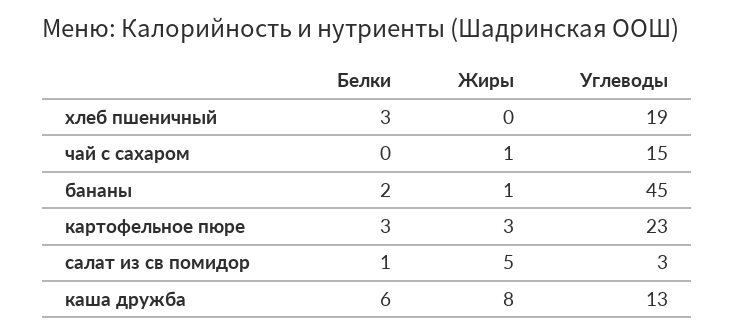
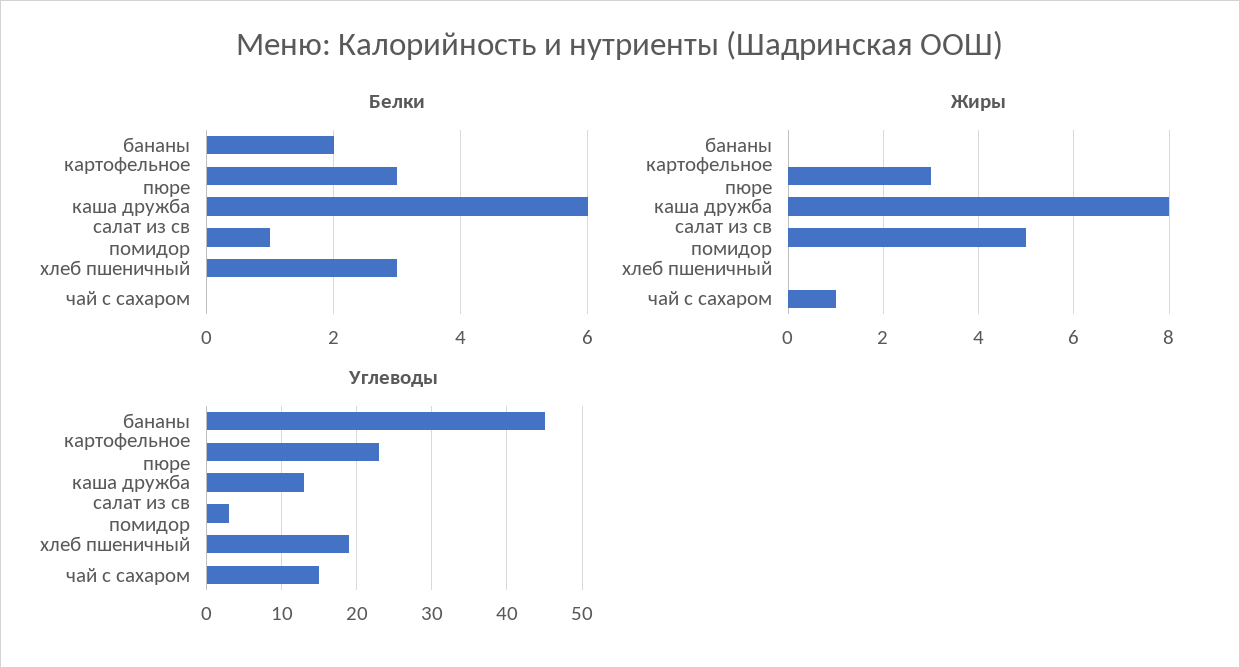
  {
    "Белки": {
      "хлеб пшеничный": 3,
      "чай с сахаром": 0,
      "бананы": 2,
      "картофельное пюре": 3,
      "салат из св помидор": 1,
      "каша дружба": 6
    },
    "Жиры": {
      "хлеб пшеничный": 0,
      "чай с сахаром": 1,
-     "бананы": 1,
+     "бананы": 0,
      "картофельное пюре": 3,
      "салат из св помидор": 5,
      "каша дружба": 8
    },
    "Углеводы": {
      "хлеб пшеничный": 19,
      "чай с сахаром": 15,
      "бананы": 45,
      "картофельное пюре": 23,
      "салат из св помидор": 3,
      "каша дружба": 13
    }
  }

